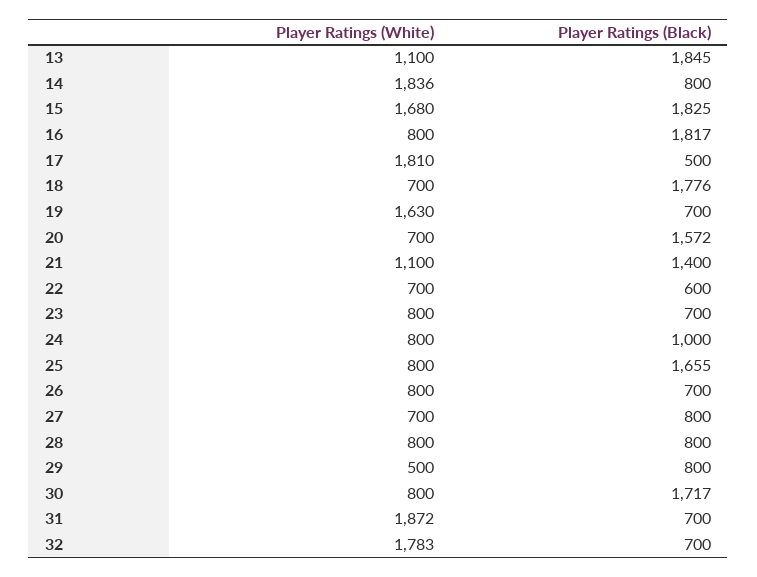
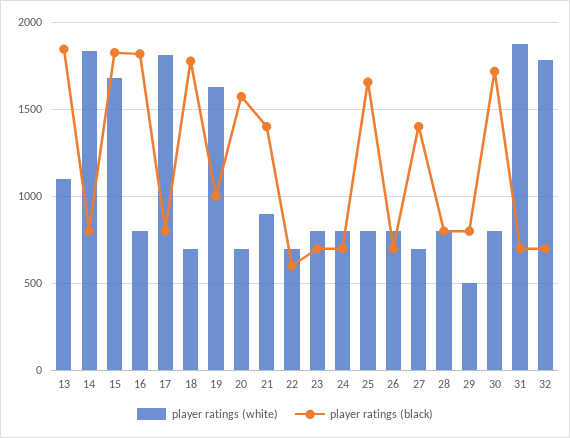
  {
    "Player Ratings (White)": {
      "13": 1100,
      "14": 1836,
      "15": 1680,
      "16": 800,
      "17": 1810,
      "18": 700,
      "19": 1630,
      "20": 700,
-     "21": 1100,
+     "21": 900,
      "22": 700,
      "23": 800,
      "24": 800,
      "25": 800,
      "26": 800,
      "27": 700,
      "28": 800,
      "29": 500,
      "30": 800,
      "31": 1872,
      "32": 1783
    },
    "Player Ratings (Black)": {
      "13": 1845,
      "14": 800,
      "15": 1825,
      "16": 1817,
-     "17": 500,
+     "17": 800,
      "18": 1776,
-     "19": 700,
+     "19": 1000,
      "20": 1572,
      "21": 1400,
      "22": 600,
      "23": 700,
-     "24": 1000,
+     "24": 700,
      "25": 1655,
      "26": 700,
-     "27": 800,
+     "27": 1400,
      "28": 800,
      "29": 800,
      "30": 1717,
      "31": 700,
      "32": 700
    }
  }

